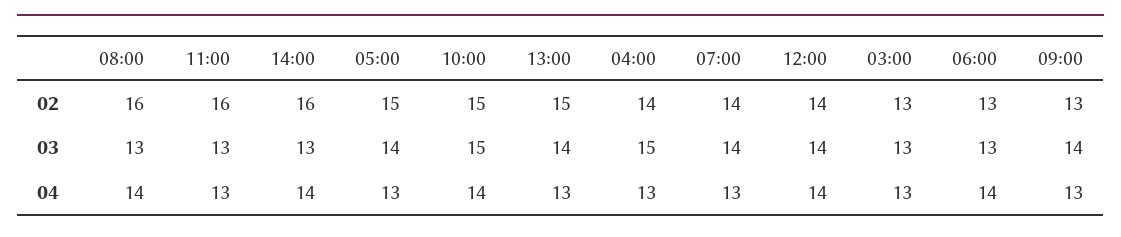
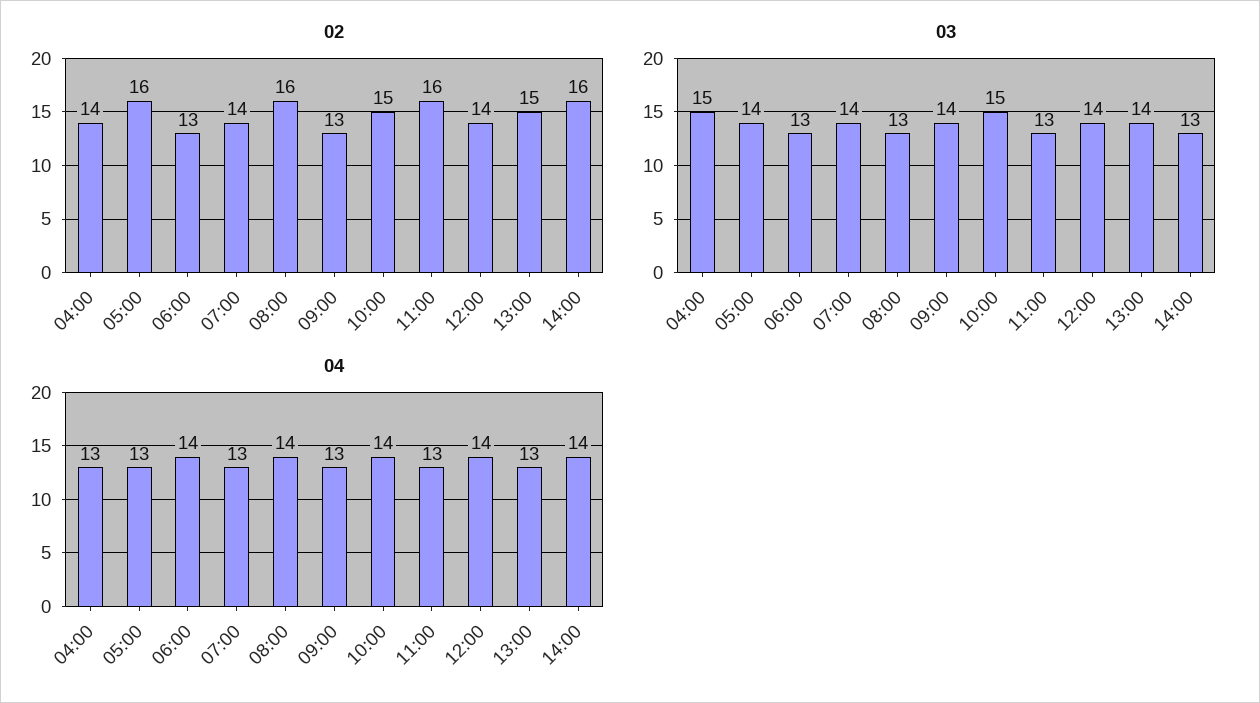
  {
    "02": {
      "08:00": 16,
      "11:00": 16,
      "14:00": 16,
-     "05:00": 15,
+     "05:00": 16,
      "10:00": 15,
      "13:00": 15,
      "04:00": 14,
      "07:00": 14,
      "12:00": 14,
-     "03:00": 13,
      "06:00": 13,
      "09:00": 13
    },
    "03": {
      "08:00": 13,
      "11:00": 13,
      "14:00": 13,
      "05:00": 14,
      "10:00": 15,
      "13:00": 14,
      "04:00": 15,
      "07:00": 14,
      "12:00": 14,
-     "03:00": 13,
      "06:00": 13,
      "09:00": 14
    },
    "04": {
      "08:00": 14,
      "11:00": 13,
      "14:00": 14,
      "05:00": 13,
      "10:00": 14,
      "13:00": 13,
      "04:00": 13,
      "07:00": 13,
      "12:00": 14,
-     "03:00": 13,
      "06:00": 14,
      "09:00": 13
    }
  }

